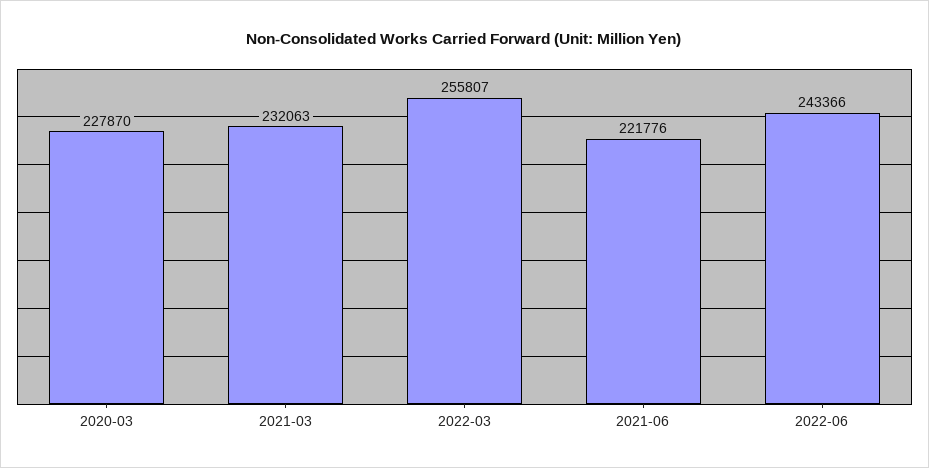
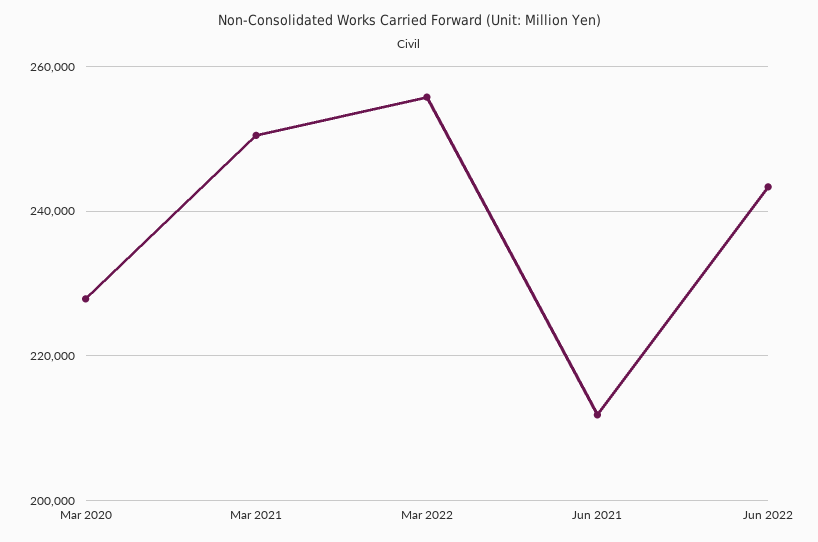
  {
    "2020-03": 227870,
-   "2021-03": 232063,
+   "2021-03": 250000,
    "2022-03": 255807,
-   "2021-06": 221776,
+   "2021-06": 212000,
    "2022-06": 243366
  }

